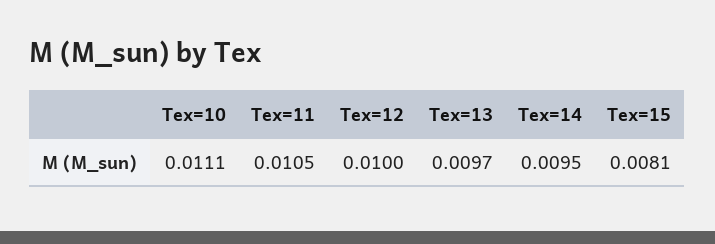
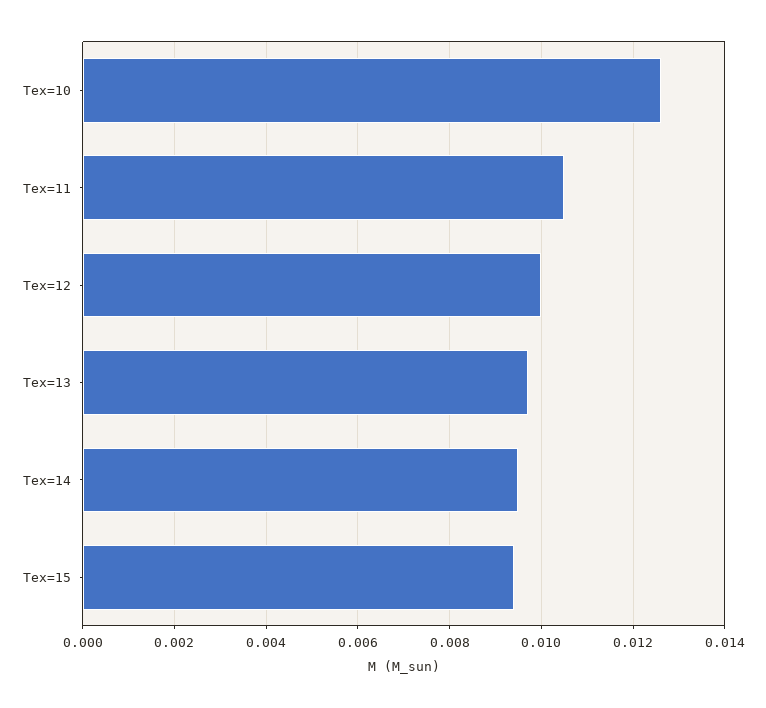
  {
-   "Tex=10": 0.0111,
+   "Tex=10": 0.0125,
    "Tex=11": 0.0105,
    "Tex=12": 0.01,
    "Tex=13": 0.0097,
    "Tex=14": 0.0095,
-   "Tex=15": 0.0081
+   "Tex=15": 0.0095
  }

